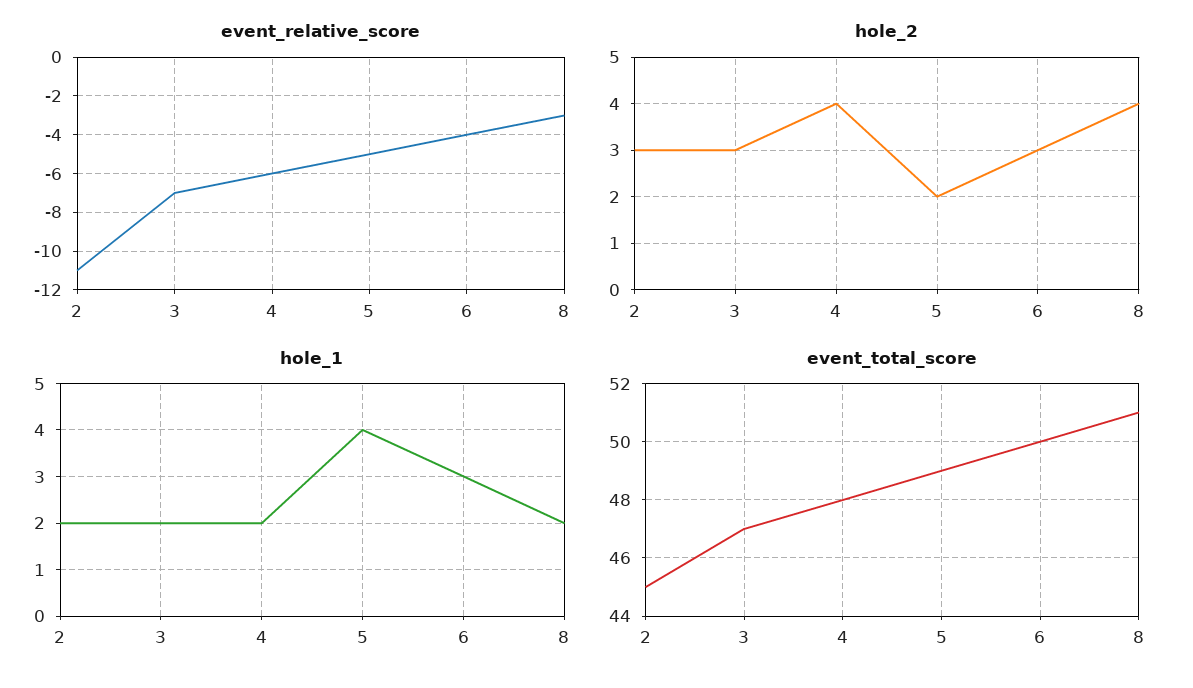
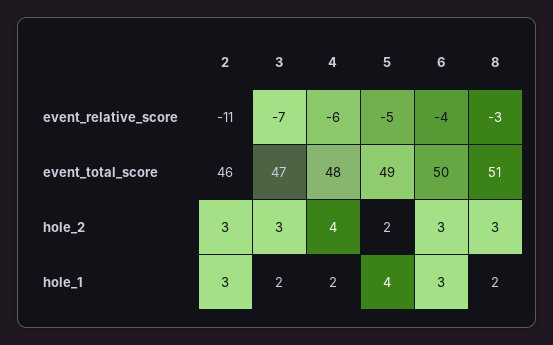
  {
    "event_relative_score": {
      "2": -11,
      "3": -7,
      "4": -6,
      "5": -5,
      "6": -4,
      "8": -3
    },
    "hole_2": {
      "2": 3,
      "3": 3,
      "4": 4,
      "5": 2,
      "6": 3,
-     "8": 4
+     "8": 3
    },
    "hole_1": {
-     "2": 2,
+     "2": 3,
      "3": 2,
      "4": 2,
      "5": 4,
      "6": 3,
      "8": 2
    },
    "event_total_score": {
-     "2": 45,
+     "2": 46,
      "3": 47,
      "4": 48,
      "5": 49,
      "6": 50,
      "8": 51
    }
  }

